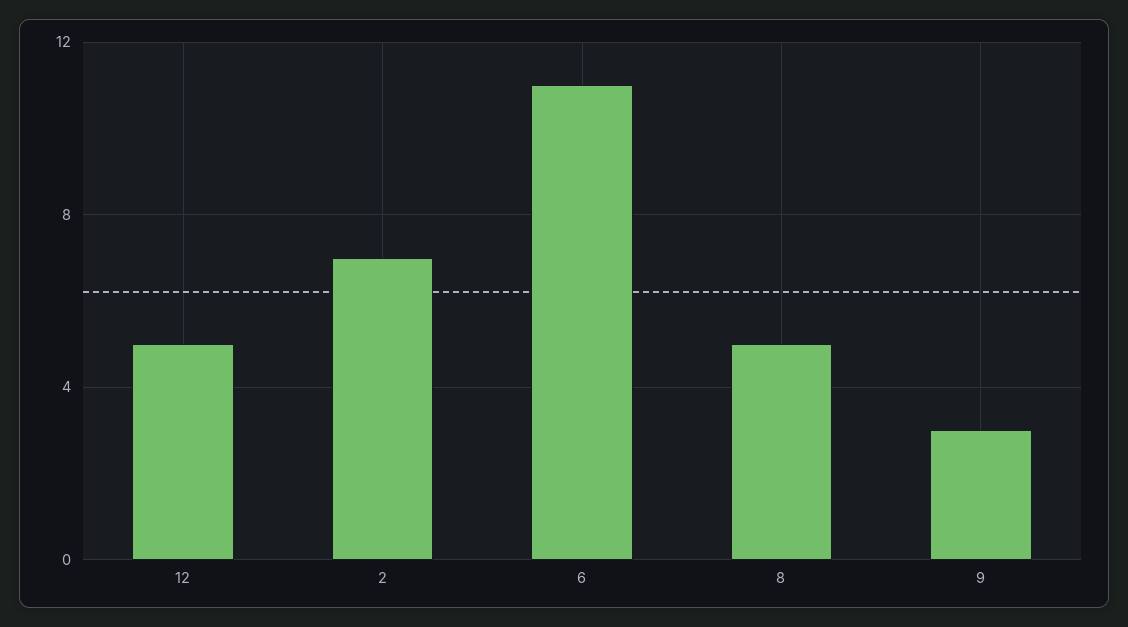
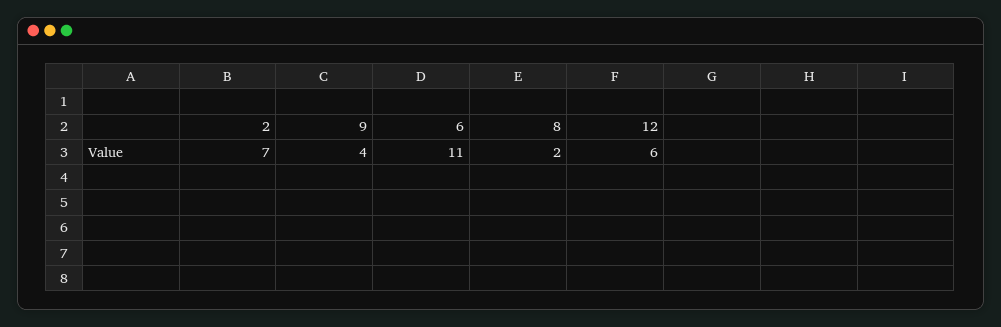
  {
-   "12": 5,
+   "12": 6,
    "2": 7,
    "6": 11,
-   "8": 5,
+   "8": 2,
-   "9": 3
+   "9": 4
  }

